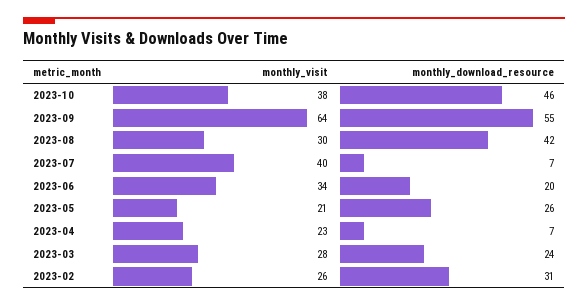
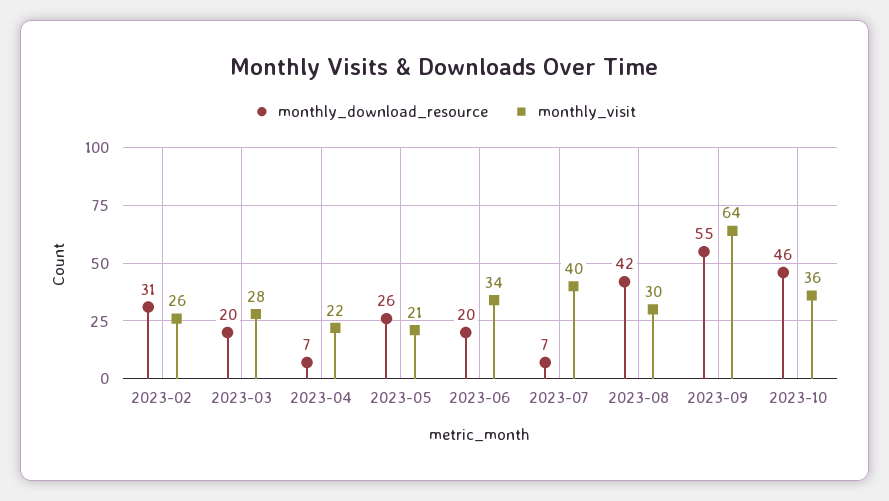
  {
    "monthly_visit": {
-     "2023-10": 38,
+     "2023-10": 36,
      "2023-09": 64,
      "2023-08": 30,
      "2023-07": 40,
      "2023-06": 34,
      "2023-05": 21,
-     "2023-04": 23,
+     "2023-04": 22,
      "2023-03": 28,
      "2023-02": 26
    },
    "monthly_download_resource": {
      "2023-10": 46,
      "2023-09": 55,
      "2023-08": 42,
      "2023-07": 7,
      "2023-06": 20,
      "2023-05": 26,
      "2023-04": 7,
-     "2023-03": 24,
+     "2023-03": 20,
      "2023-02": 31
    }
  }

